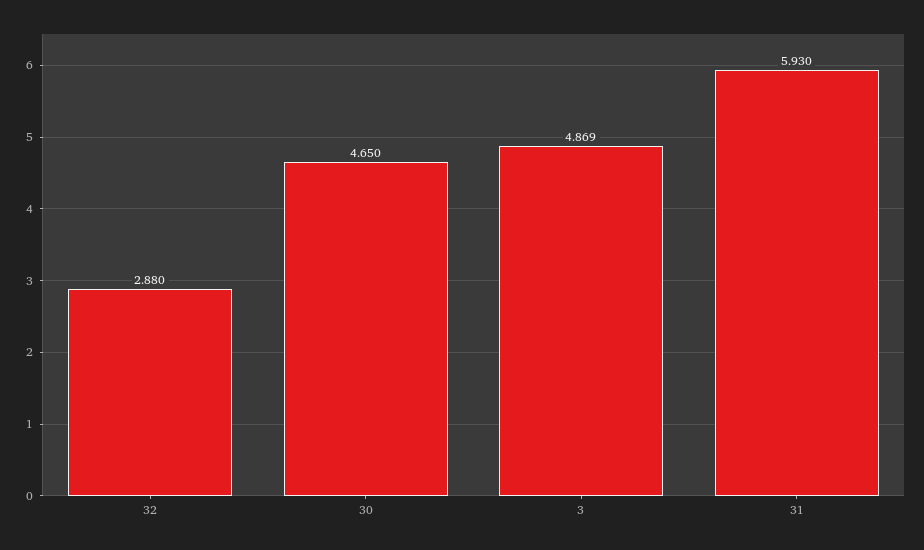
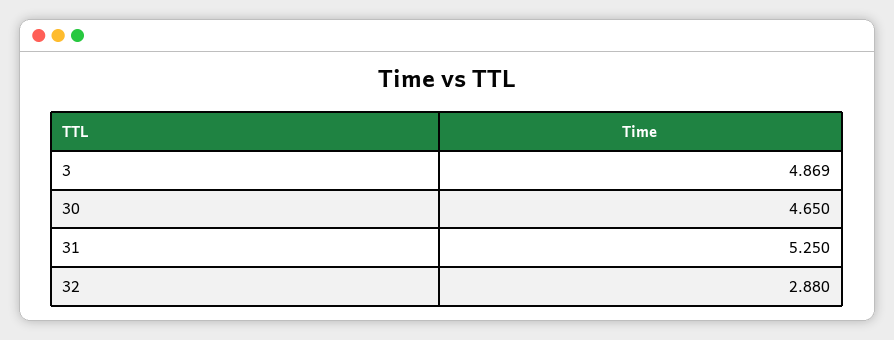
  {
    "32": 2.88,
    "30": 4.65,
    "3": 4.869,
-   "31": 5.93
+   "31": 5.25
  }

